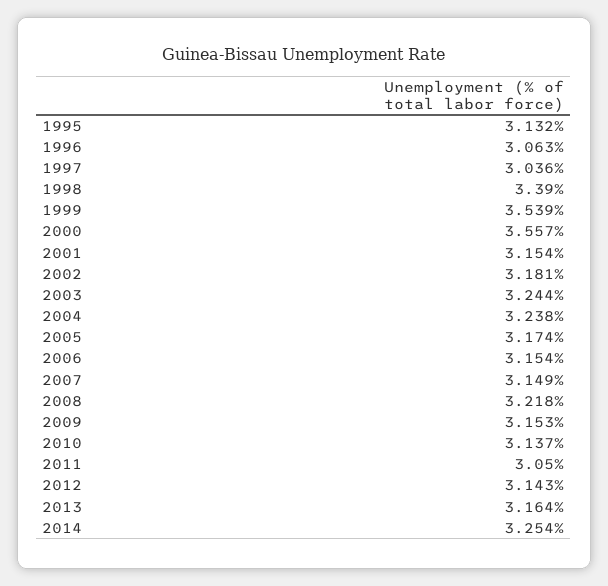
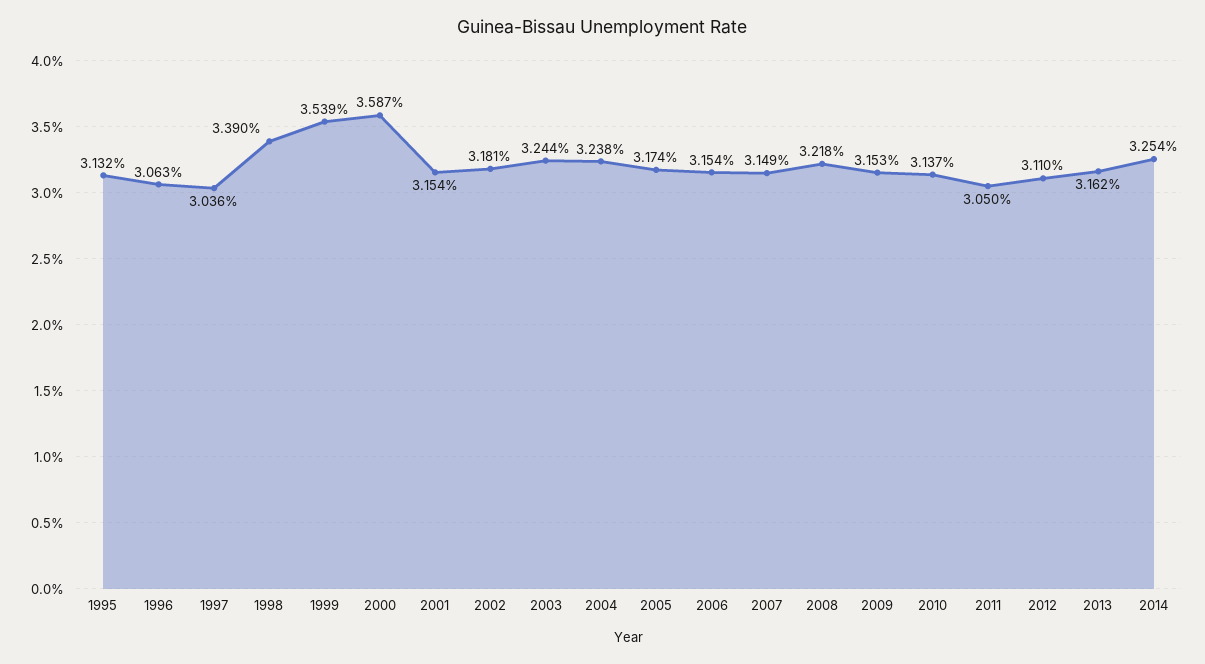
  {
    "1995": 3.132,
    "1996": 3.063,
    "1997": 3.036,
    "1998": 3.39,
    "1999": 3.539,
-   "2000": 3.557,
+   "2000": 3.587,
    "2001": 3.154,
    "2002": 3.181,
    "2003": 3.244,
    "2004": 3.238,
    "2005": 3.174,
    "2006": 3.154,
    "2007": 3.149,
    "2008": 3.218,
    "2009": 3.153,
    "2010": 3.137,
    "2011": 3.05,
-   "2012": 3.143,
+   "2012": 3.11,
-   "2013": 3.164,
+   "2013": 3.162,
    "2014": 3.254
  }

